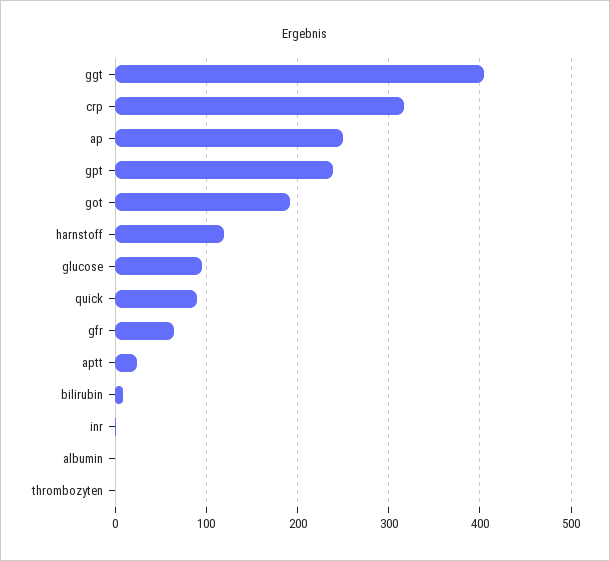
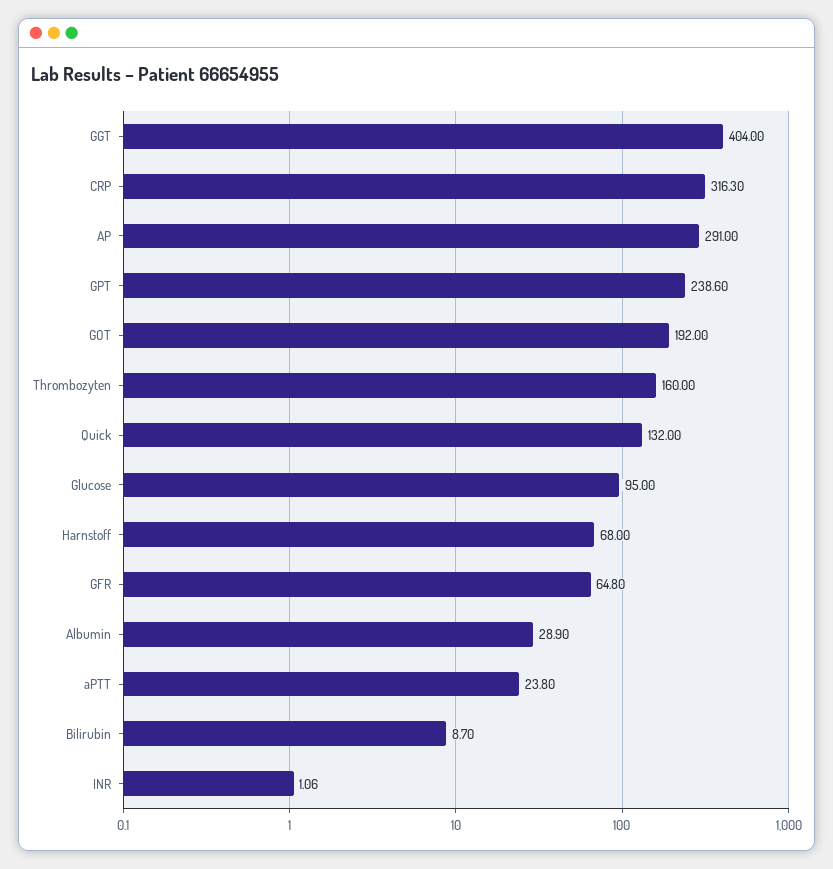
  {
    "ggt": 404,
    "crp": 316.3,
-   "ap": 250,
+   "ap": 291,
    "gpt": 238.6,
    "got": 192,
-   "harnstoff": 120,
+   "harnstoff": 68,
    "glucose": 95,
-   "quick": 90,
+   "quick": 132,
    "gfr": 64.8,
    "aptt": 23.8,
    "bilirubin": 8.7,
    "inr": 1.06,
-   "albumin": 0,
+   "albumin": 28.9,
-   "thrombozyten": 0
+   "thrombozyten": 160
  }

